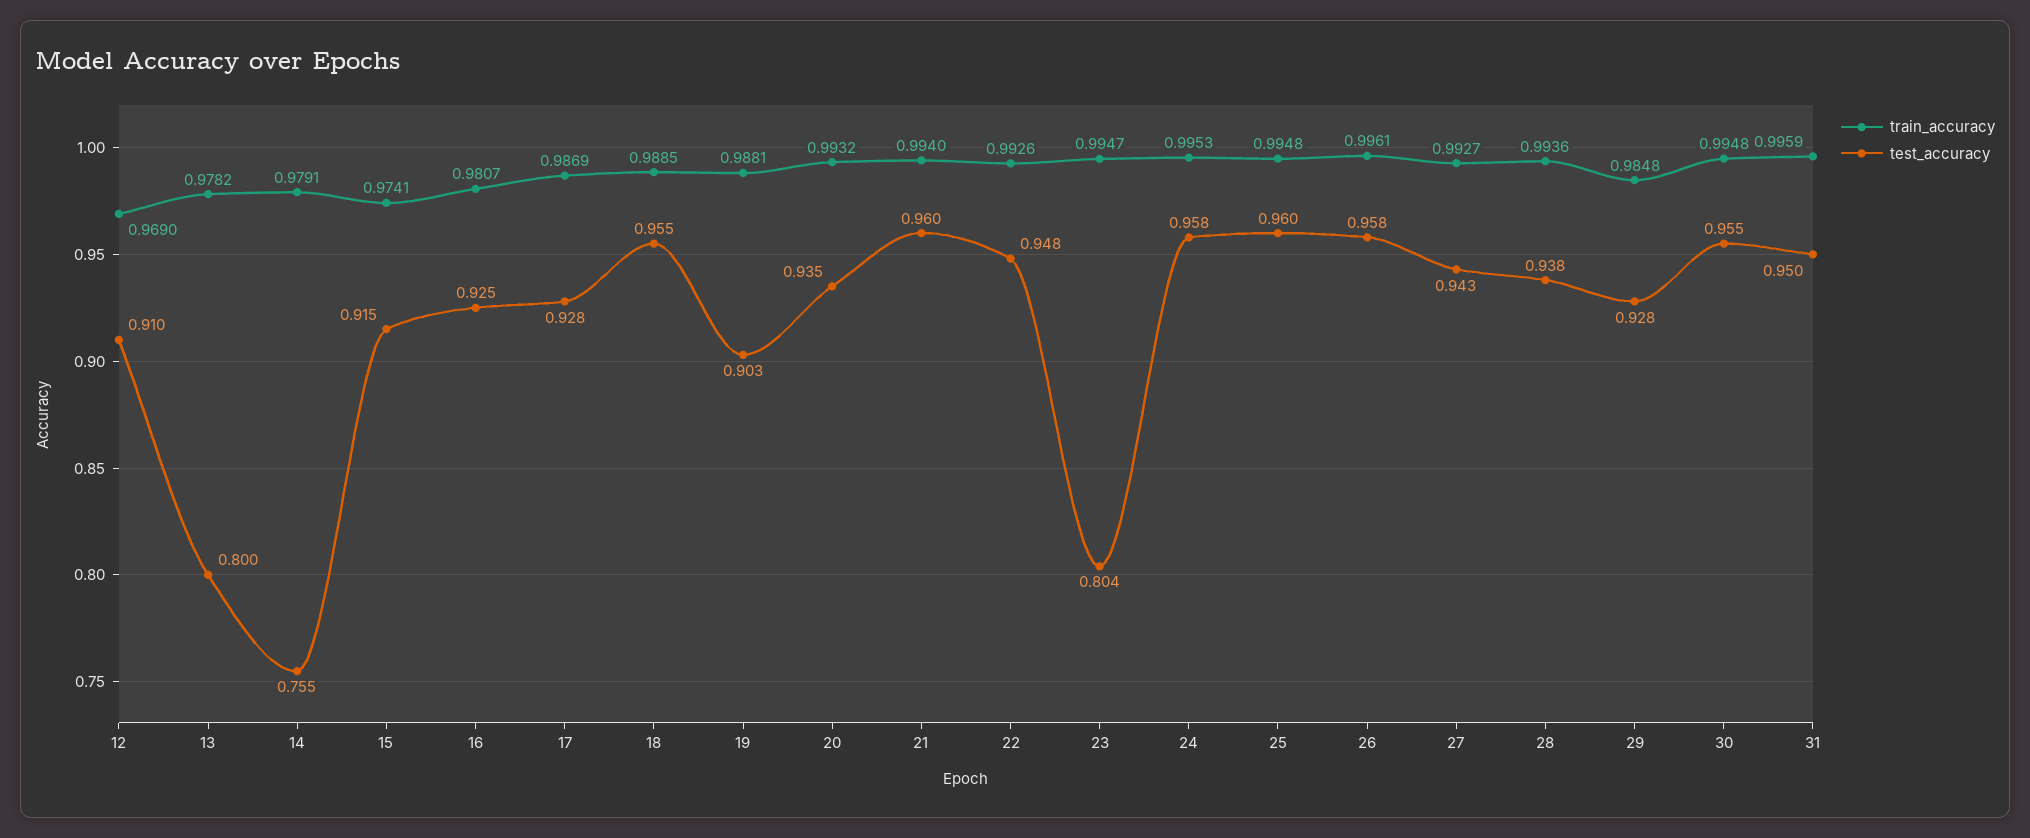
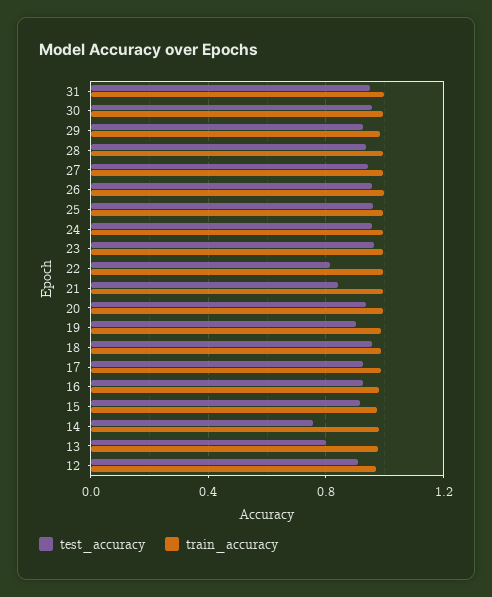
  {
    "train_accuracy": {
      "12": 0.969,
      "13": 0.9782,
      "14": 0.9791,
      "15": 0.9741,
      "16": 0.9807,
      "17": 0.9869,
      "18": 0.9885,
      "19": 0.9881,
      "20": 0.9932,
      "21": 0.994,
      "22": 0.9926,
      "23": 0.9947,
      "24": 0.9953,
      "25": 0.9948,
      "26": 0.9961,
      "27": 0.9927,
      "28": 0.9936,
      "29": 0.9848,
      "30": 0.9948,
      "31": 0.9959
    },
    "test_accuracy": {
      "12": 0.91,
      "13": 0.8,
      "14": 0.755,
      "15": 0.915,
      "16": 0.925,
      "17": 0.928,
      "18": 0.955,
      "19": 0.903,
      "20": 0.935,
-     "21": 0.96,
+     "21": 0.85,
-     "22": 0.948,
+     "22": 0.8,
-     "23": 0.804,
+     "23": 0.95,
      "24": 0.958,
      "25": 0.96,
      "26": 0.958,
      "27": 0.943,
      "28": 0.938,
      "29": 0.928,
      "30": 0.955,
      "31": 0.95
    }
  }

